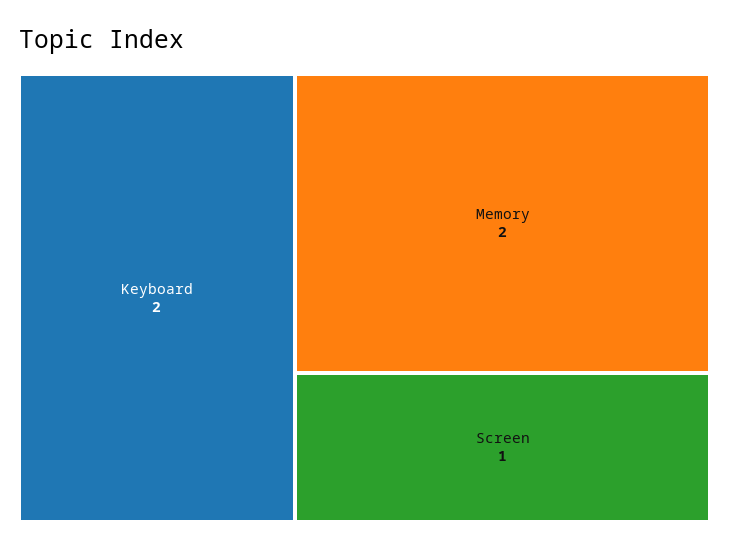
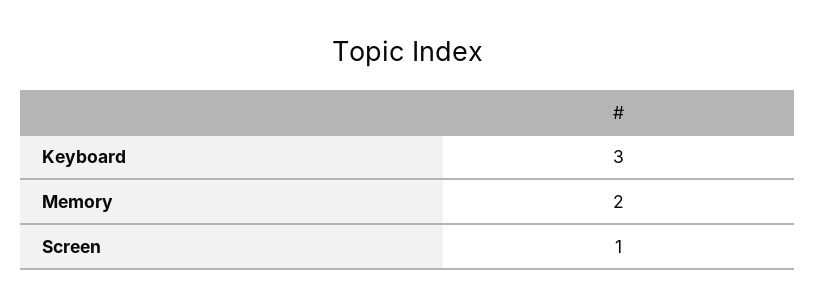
  {
-   "Keyboard": 2,
+   "Keyboard": 3,
    "Memory": 2,
    "Screen": 1
  }

